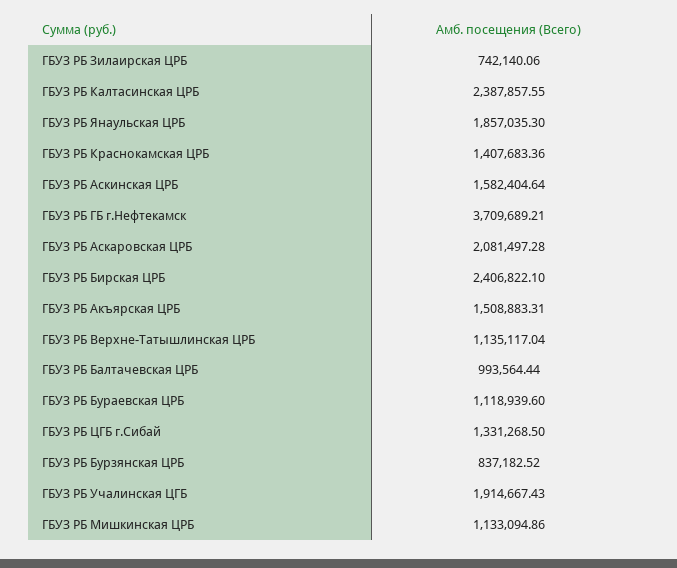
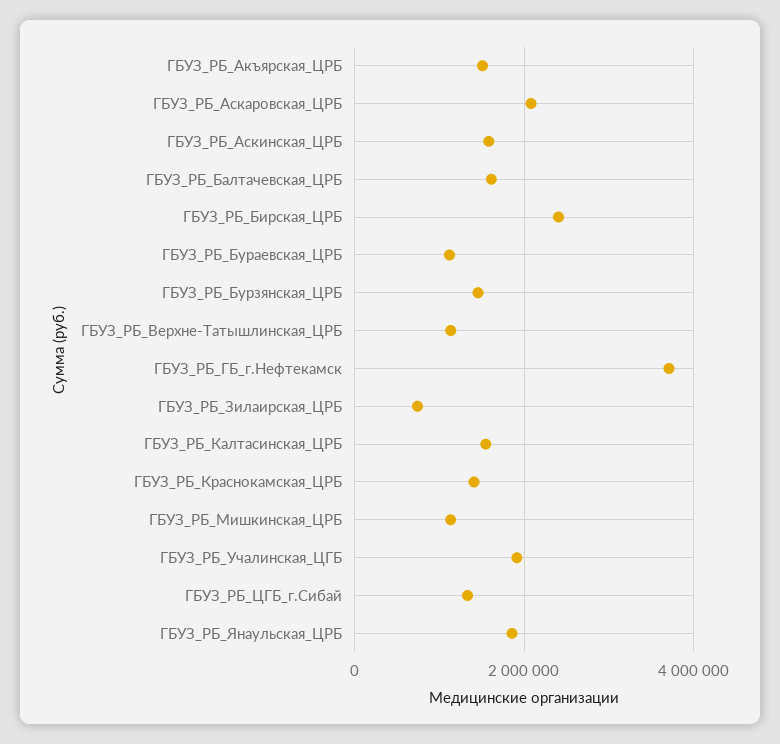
  {
    "ГБУЗ РБ Зилаирская ЦРБ": 742140.06,
-   "ГБУЗ РБ Калтасинская ЦРБ": 2387857.55,
+   "ГБУЗ РБ Калтасинская ЦРБ": 1600000,
    "ГБУЗ РБ Янаульская ЦРБ": 1857035.3,
    "ГБУЗ РБ Краснокамская ЦРБ": 1407683.36,
    "ГБУЗ РБ Аскинская ЦРБ": 1582404.64,
    "ГБУЗ РБ ГБ г.Нефтекамск": 3709689.21,
    "ГБУЗ РБ Аскаровская ЦРБ": 2081497.28,
    "ГБУЗ РБ Бирская ЦРБ": 2406822.1,
    "ГБУЗ РБ Акъярская ЦРБ": 1508883.31,
    "ГБУЗ РБ Верхне-Татышлинская ЦРБ": 1135117.04,
-   "ГБУЗ РБ Балтачевская ЦРБ": 993564.44,
+   "ГБУЗ РБ Балтачевская ЦРБ": 1600000,
    "ГБУЗ РБ Бураевская ЦРБ": 1118939.6,
    "ГБУЗ РБ ЦГБ г.Сибай": 1331268.5,
-   "ГБУЗ РБ Бурзянская ЦРБ": 837182.52,
+   "ГБУЗ РБ Бурзянская ЦРБ": 1400000,
    "ГБУЗ РБ Учалинская ЦГБ": 1914667.43,
    "ГБУЗ РБ Мишкинская ЦРБ": 1133094.86
  }

